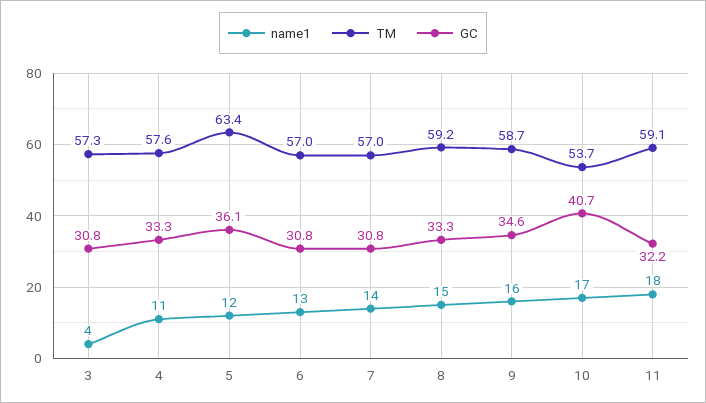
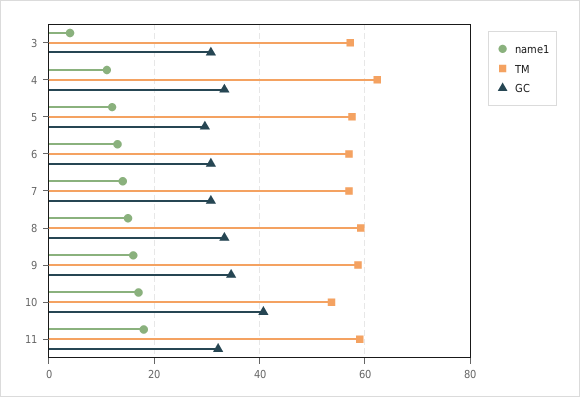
  {
    "name1": {
      "3": 4,
      "4": 11,
      "5": 12,
      "6": 13,
      "7": 14,
      "8": 15,
      "9": 16,
      "10": 17,
      "11": 18
    },
    "TM": {
      "3": 57.3,
-     "4": 57.6,
+     "4": 62,
-     "5": 63.4,
+     "5": 58,
      "6": 57,
      "7": 57,
      "8": 59.2,
      "9": 58.7,
      "10": 53.7,
      "11": 59.1
    },
    "GC": {
      "3": 30.8,
      "4": 33.3,
-     "5": 36.1,
+     "5": 30,
      "6": 30.8,
      "7": 30.8,
      "8": 33.3,
      "9": 34.6,
      "10": 40.7,
      "11": 32.2
    }
  }

